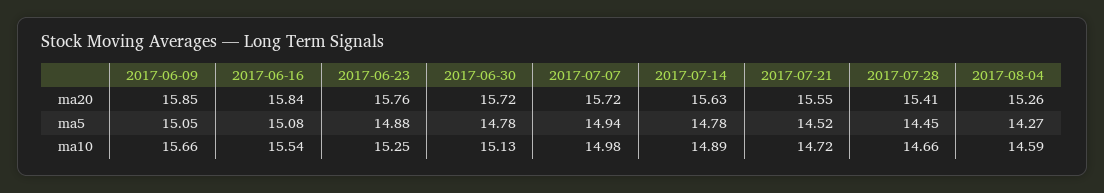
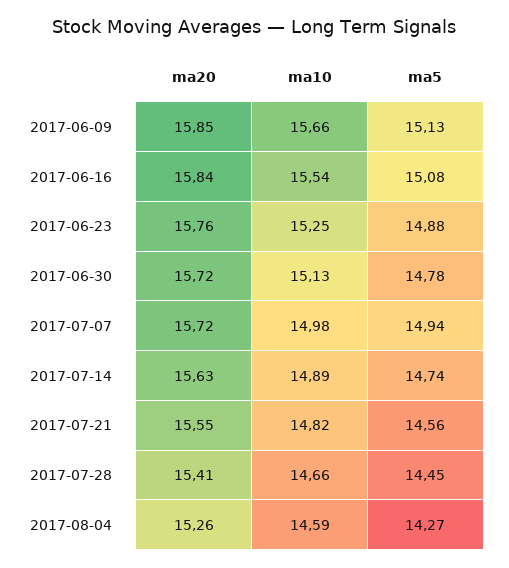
  {
    "2017-06-09": {
      "ma20": 15.85,
-     "ma5": 15.05,
+     "ma5": 15.13,
      "ma10": 15.66
    },
    "2017-06-16": {
      "ma20": 15.84,
      "ma5": 15.08,
      "ma10": 15.54
    },
    "2017-06-23": {
      "ma20": 15.76,
      "ma5": 14.88,
      "ma10": 15.25
    },
    "2017-06-30": {
      "ma20": 15.72,
      "ma5": 14.78,
      "ma10": 15.13
    },
    "2017-07-07": {
      "ma20": 15.72,
      "ma5": 14.94,
      "ma10": 14.98
    },
    "2017-07-14": {
      "ma20": 15.63,
-     "ma5": 14.78,
+     "ma5": 14.74,
      "ma10": 14.89
    },
    "2017-07-21": {
      "ma20": 15.55,
-     "ma5": 14.52,
+     "ma5": 14.56,
-     "ma10": 14.72
+     "ma10": 14.82
    },
    "2017-07-28": {
      "ma20": 15.41,
      "ma5": 14.45,
      "ma10": 14.66
    },
    "2017-08-04": {
      "ma20": 15.26,
      "ma5": 14.27,
      "ma10": 14.59
    }
  }

